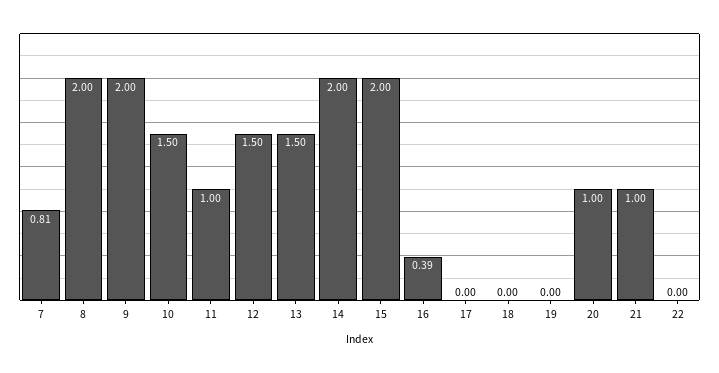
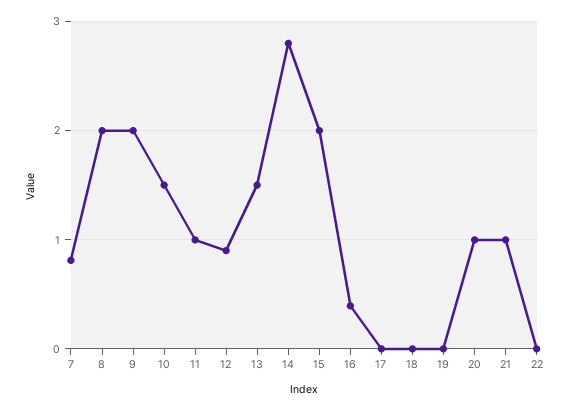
  {
    "7": 0.81,
    "8": 2,
    "9": 2,
    "10": 1.5,
    "11": 1,
-   "12": 1.5,
+   "12": 0.9,
    "13": 1.5,
-   "14": 2,
+   "14": 2.8,
    "15": 2,
    "16": 0.39,
    "17": 0,
    "18": 0,
    "19": 0,
    "20": 1,
    "21": 1,
    "22": 0
  }

